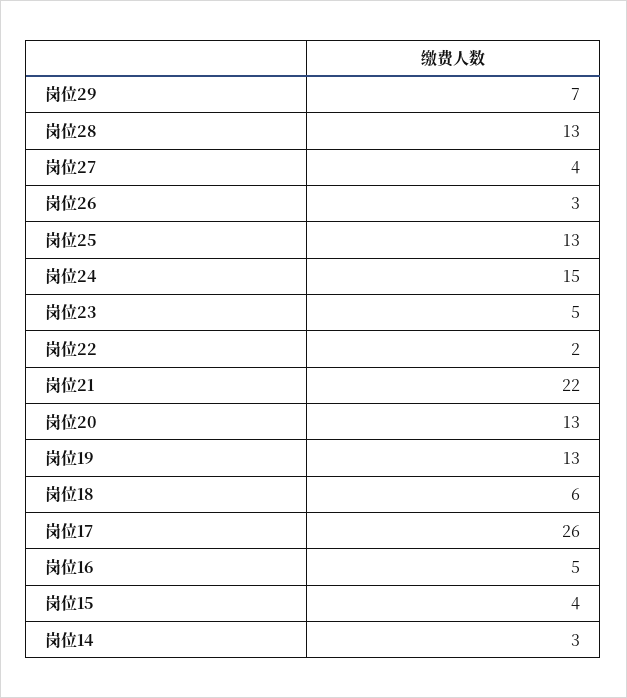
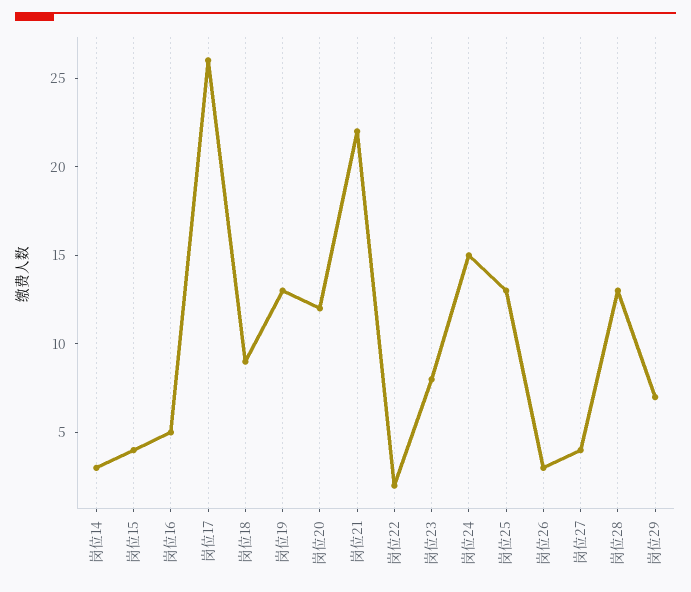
  {
    "岗位29": 7,
    "岗位28": 13,
    "岗位27": 4,
    "岗位26": 3,
    "岗位25": 13,
    "岗位24": 15,
-   "岗位23": 5,
+   "岗位23": 8,
    "岗位22": 2,
    "岗位21": 22,
-   "岗位20": 13,
+   "岗位20": 12,
    "岗位19": 13,
-   "岗位18": 6,
+   "岗位18": 9,
    "岗位17": 26,
    "岗位16": 5,
    "岗位15": 4,
    "岗位14": 3
  }

